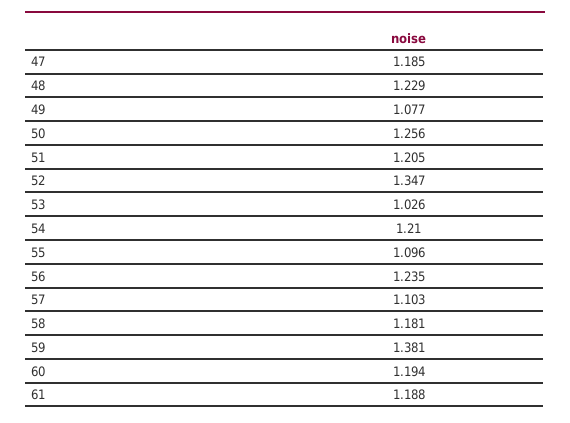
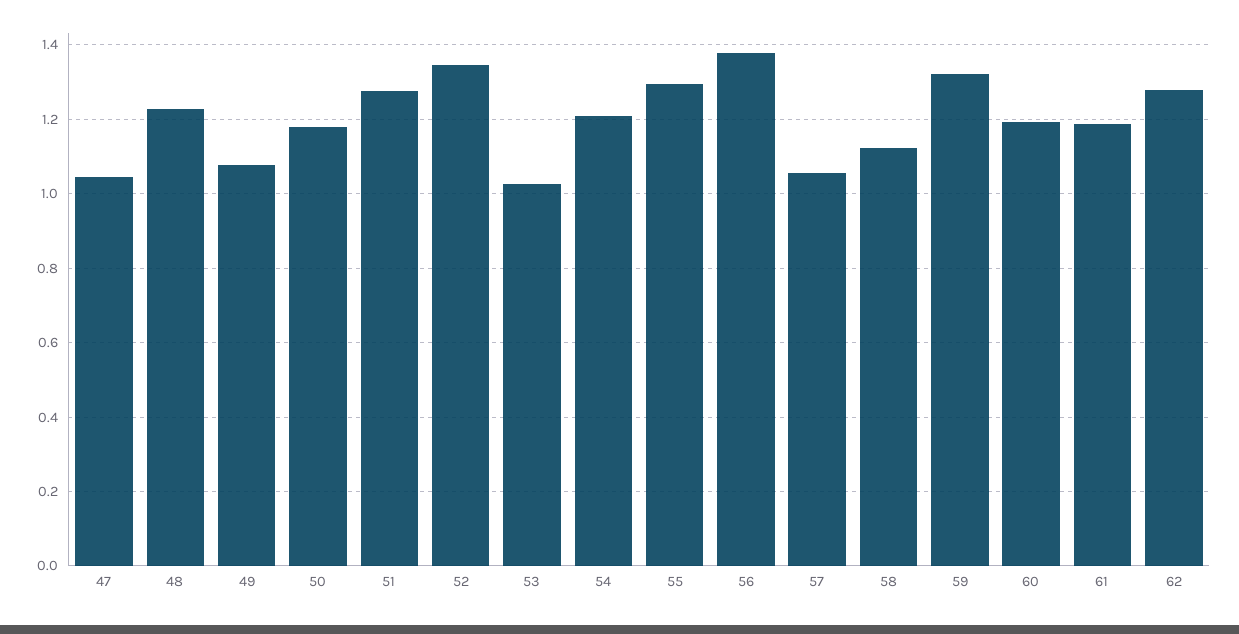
  {
-   "47": 1.185,
+   "47": 1.04,
    "48": 1.229,
    "49": 1.077,
-   "50": 1.256,
+   "50": 1.18,
-   "51": 1.205,
+   "51": 1.28,
    "52": 1.347,
    "53": 1.026,
    "54": 1.21,
-   "55": 1.096,
+   "55": 1.3,
-   "56": 1.235,
+   "56": 1.38,
-   "57": 1.103,
+   "57": 1.06,
-   "58": 1.181,
+   "58": 1.12,
-   "59": 1.381,
+   "59": 1.32,
    "60": 1.194,
-   "61": 1.188
+   "61": 1.188,
+   "62": 1.28
  }

